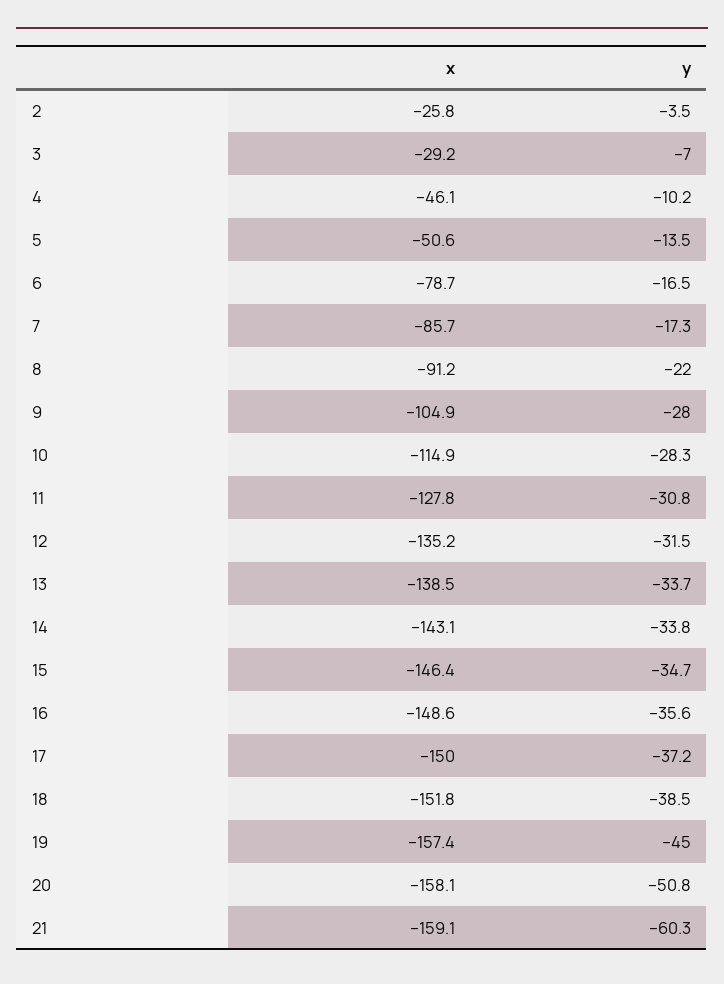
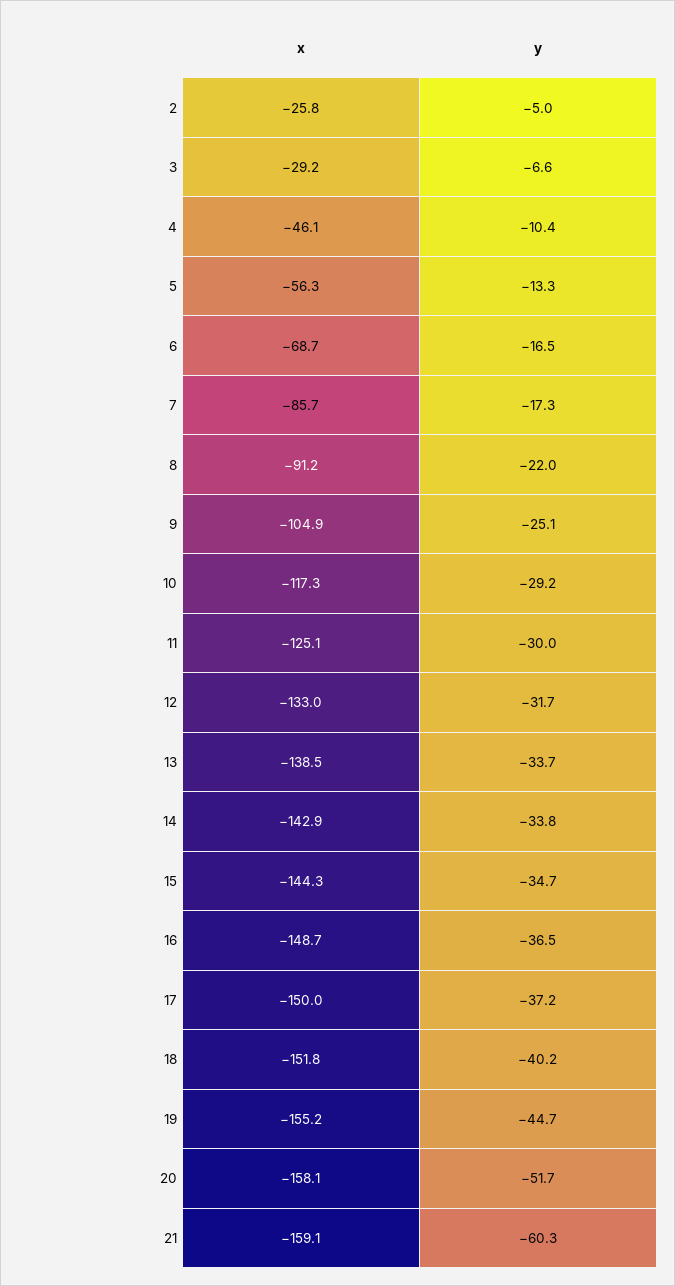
  {
    "x": {
      "2": -25.8,
      "3": -29.2,
      "4": -46.1,
-     "5": -50.6,
+     "5": -56.3,
-     "6": -78.7,
+     "6": -68.7,
      "7": -85.7,
      "8": -91.2,
      "9": -104.9,
-     "10": -114.9,
+     "10": -117.3,
-     "11": -127.8,
+     "11": -125.1,
-     "12": -135.2,
+     "12": -133,
      "13": -138.5,
-     "14": -143.1,
+     "14": -142.9,
-     "15": -146.4,
+     "15": -144.3,
-     "16": -148.6,
+     "16": -148.7,
      "17": -150,
      "18": -151.8,
-     "19": -157.4,
+     "19": -155.2,
      "20": -158.1,
      "21": -159.1
    },
    "y": {
-     "2": -3.5,
+     "2": -5,
-     "3": -7,
+     "3": -6.6,
-     "4": -10.2,
+     "4": -10.4,
-     "5": -13.5,
+     "5": -13.3,
      "6": -16.5,
      "7": -17.3,
      "8": -22,
-     "9": -28,
+     "9": -25.1,
-     "10": -28.3,
+     "10": -29.2,
-     "11": -30.8,
+     "11": -30,
-     "12": -31.5,
+     "12": -31.7,
      "13": -33.7,
      "14": -33.8,
      "15": -34.7,
-     "16": -35.6,
+     "16": -36.5,
      "17": -37.2,
-     "18": -38.5,
+     "18": -40.2,
-     "19": -45,
+     "19": -44.7,
-     "20": -50.8,
+     "20": -51.7,
      "21": -60.3
    }
  }

